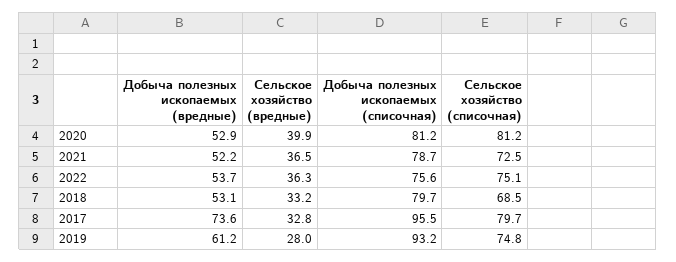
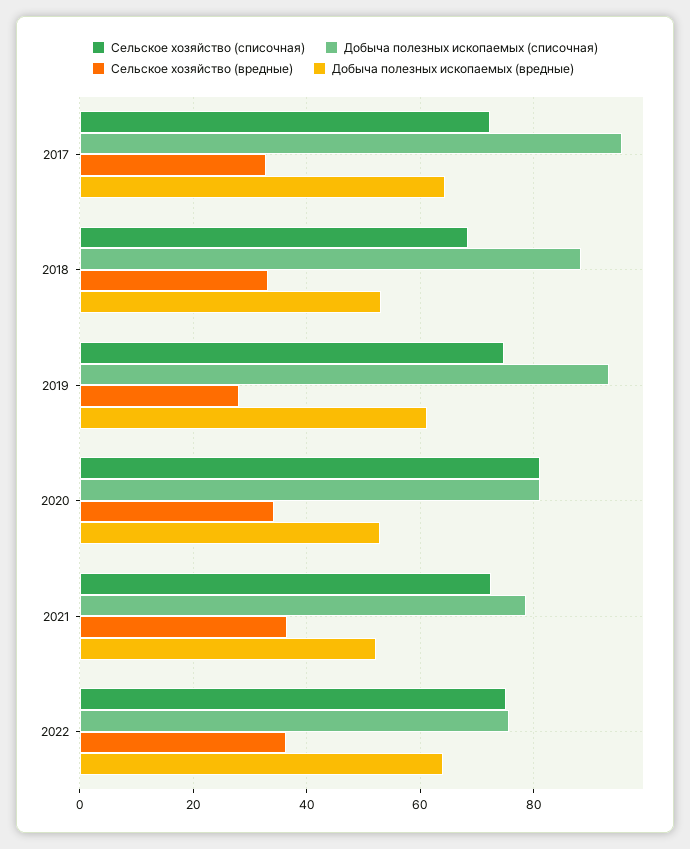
  {
    "Добыча полезных ископаемых (вредные)": {
      "2020": 52.9,
      "2021": 52.2,
-     "2022": 53.7,
+     "2022": 64,
      "2018": 53.1,
-     "2017": 73.6,
+     "2017": 64,
      "2019": 61.2
    },
    "Сельское хозяйство (вредные)": {
-     "2020": 39.9,
+     "2020": 34,
      "2021": 36.5,
      "2022": 36.3,
      "2018": 33.2,
      "2017": 32.8,
      "2019": 28
    },
    "Добыча полезных ископаемых (списочная)": {
      "2020": 81.2,
      "2021": 78.7,
      "2022": 75.6,
-     "2018": 79.7,
+     "2018": 88,
      "2017": 95.5,
      "2019": 93.2
    },
    "Сельское хозяйство (списочная)": {
      "2020": 81.2,
      "2021": 72.5,
      "2022": 75.1,
      "2018": 68.5,
-     "2017": 79.7,
+     "2017": 72,
      "2019": 74.8
    }
  }

